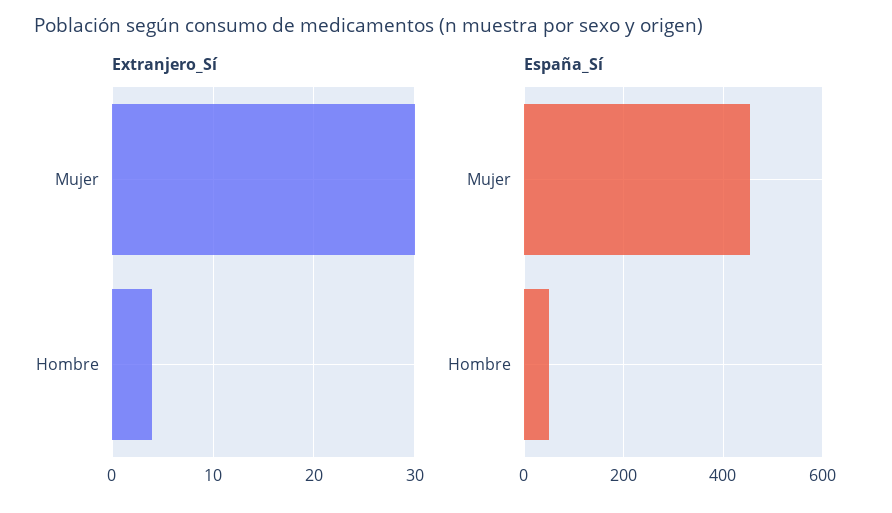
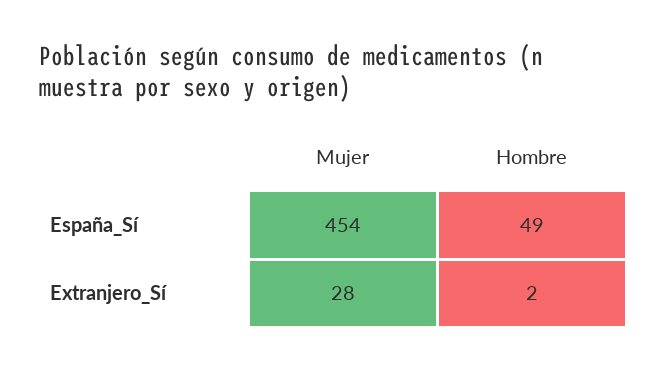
  {
    "Extranjero_Sí": {
-     "Mujer": 30,
+     "Mujer": 28,
-     "Hombre": 4
+     "Hombre": 2
    },
    "España_Sí": {
      "Mujer": 454,
      "Hombre": 49
    }
  }

